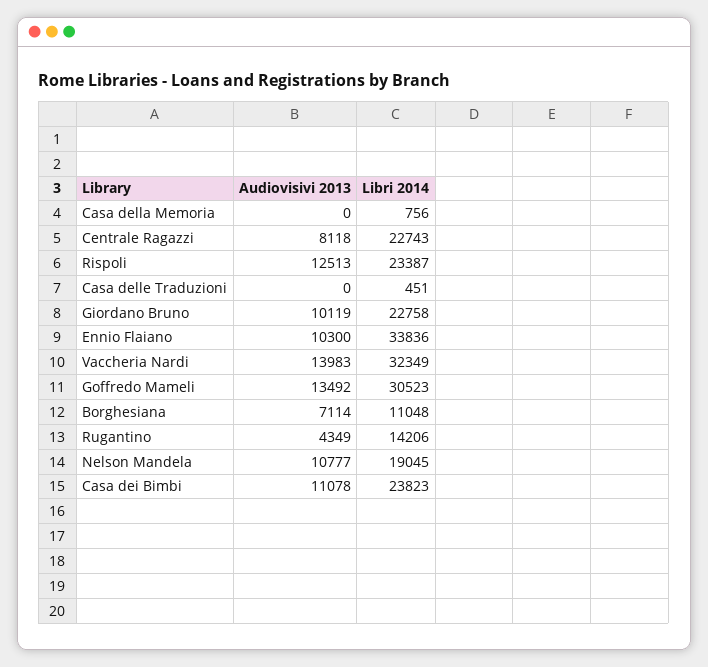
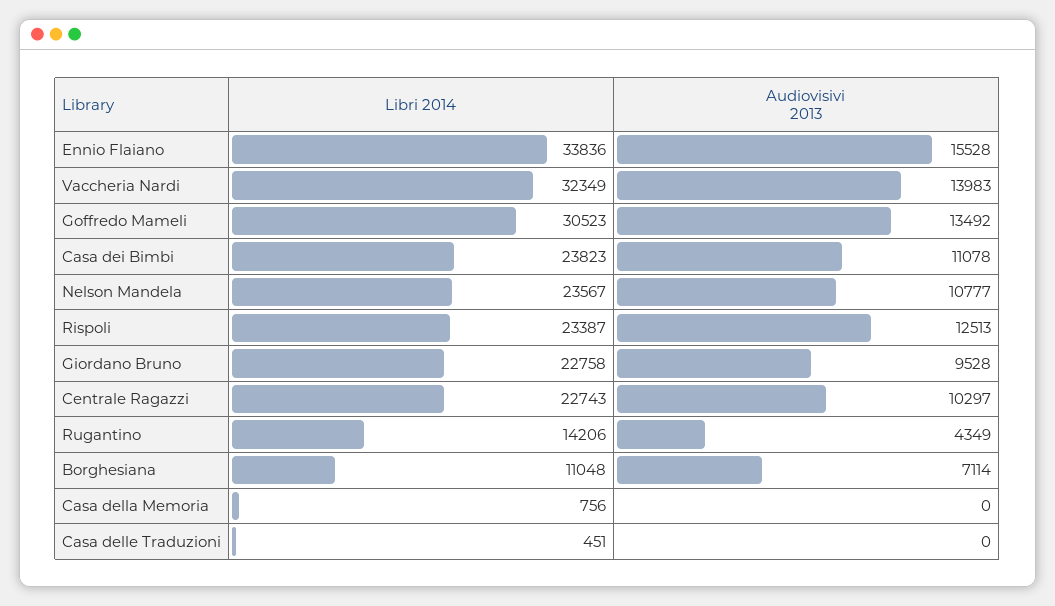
  {
    "Audiovisivi 2013": {
      "Casa della Memoria": 0,
-     "Centrale Ragazzi": 8118,
+     "Centrale Ragazzi": 10297,
      "Rispoli": 12513,
      "Casa delle Traduzioni": 0,
-     "Giordano Bruno": 10119,
+     "Giordano Bruno": 9528,
-     "Ennio Flaiano": 10300,
+     "Ennio Flaiano": 15528,
      "Vaccheria Nardi": 13983,
      "Goffredo Mameli": 13492,
      "Borghesiana": 7114,
      "Rugantino": 4349,
      "Nelson Mandela": 10777,
      "Casa dei Bimbi": 11078
    },
    "Libri 2014": {
      "Casa della Memoria": 756,
      "Centrale Ragazzi": 22743,
      "Rispoli": 23387,
      "Casa delle Traduzioni": 451,
      "Giordano Bruno": 22758,
      "Ennio Flaiano": 33836,
      "Vaccheria Nardi": 32349,
      "Goffredo Mameli": 30523,
      "Borghesiana": 11048,
      "Rugantino": 14206,
-     "Nelson Mandela": 19045,
+     "Nelson Mandela": 23567,
      "Casa dei Bimbi": 23823
    }
  }

